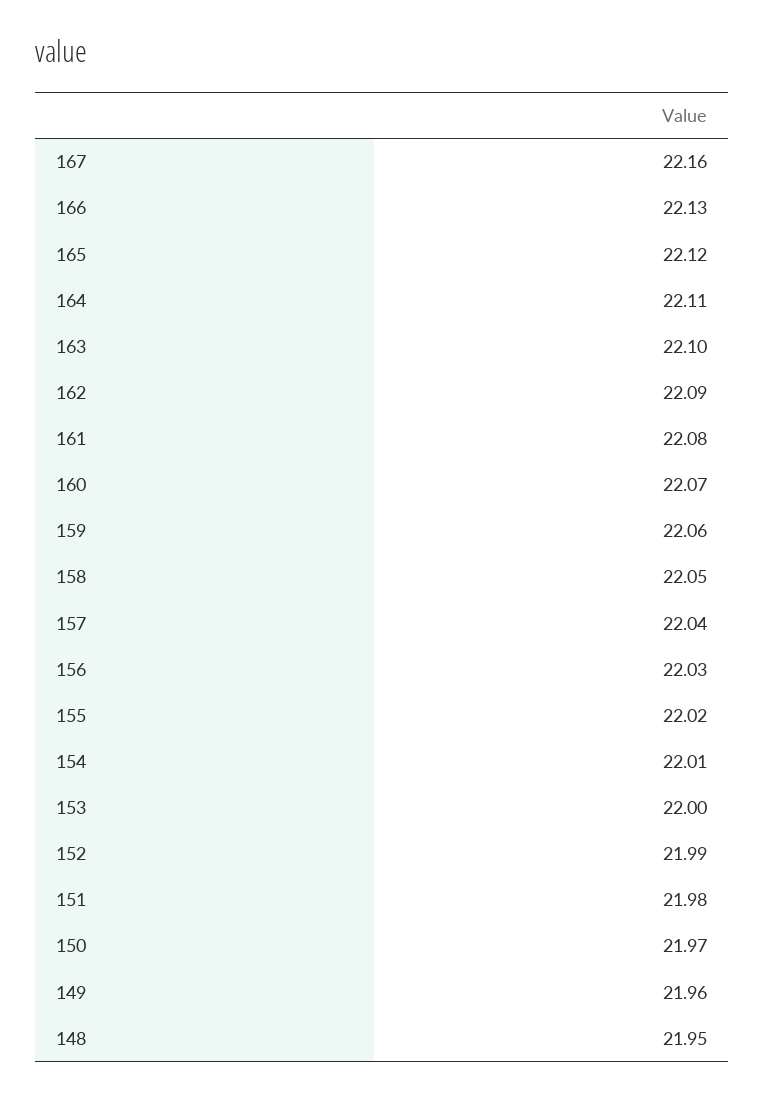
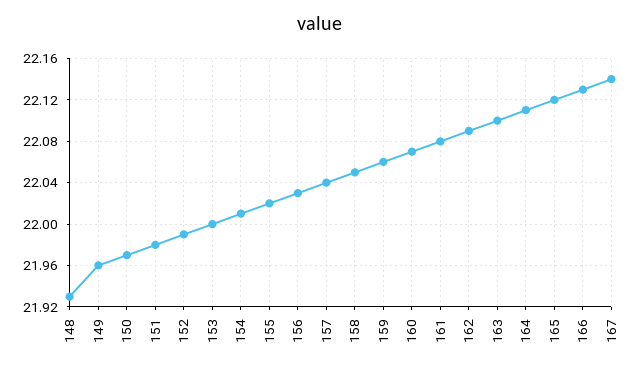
  {
-   "167": 22.16,
+   "167": 22.14,
    "166": 22.13,
    "165": 22.12,
    "164": 22.11,
    "163": 22.1,
    "162": 22.09,
    "161": 22.08,
    "160": 22.07,
    "159": 22.06,
    "158": 22.05,
    "157": 22.04,
    "156": 22.03,
    "155": 22.02,
    "154": 22.01,
    "153": 22,
    "152": 21.99,
    "151": 21.98,
    "150": 21.97,
    "149": 21.96,
-   "148": 21.95
+   "148": 21.93
  }

